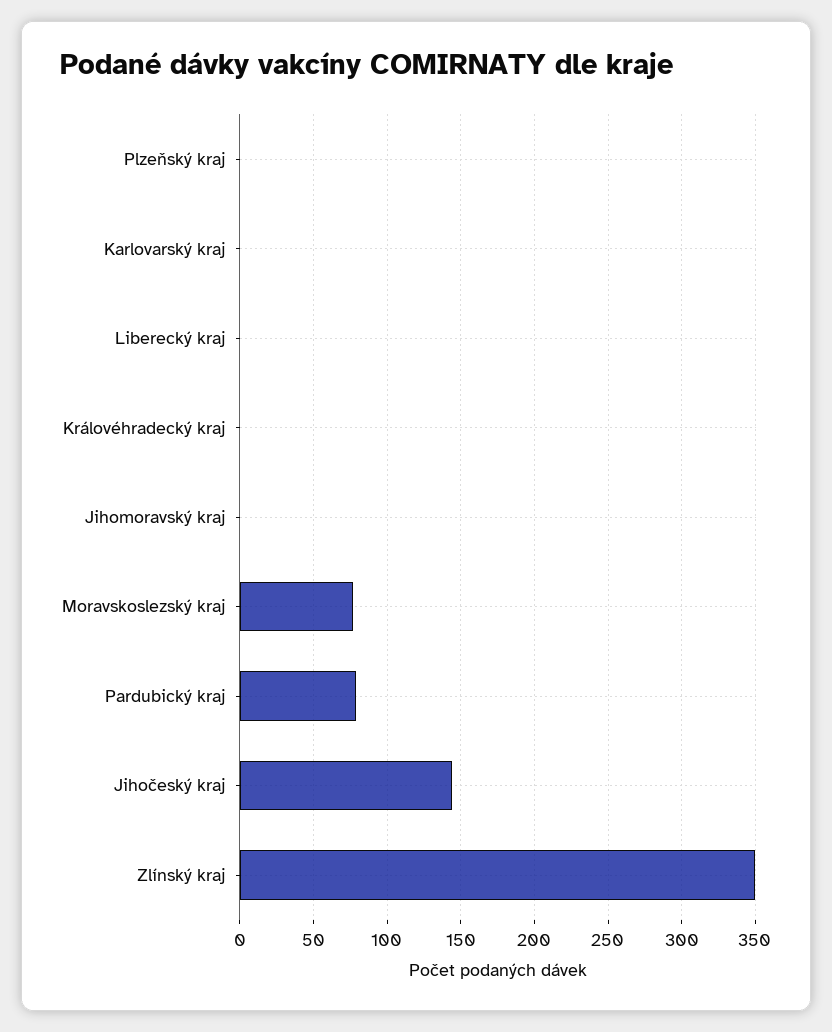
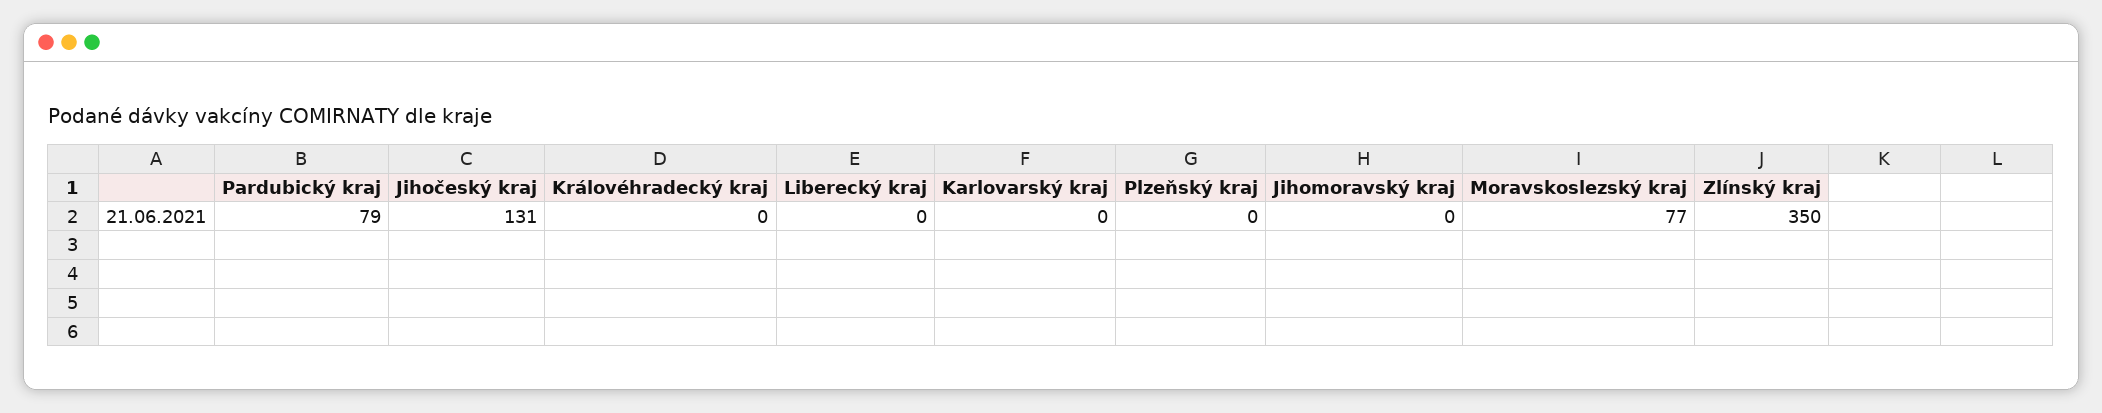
  {
    "Plzeňský kraj": 0,
    "Karlovarský kraj": 0,
    "Liberecký kraj": 0,
    "Královéhradecký kraj": 0,
    "Jihomoravský kraj": 0,
    "Moravskoslezský kraj": 77,
    "Pardubický kraj": 79,
-   "Jihočeský kraj": 145,
+   "Jihočeský kraj": 131,
    "Zlínský kraj": 350
  }

